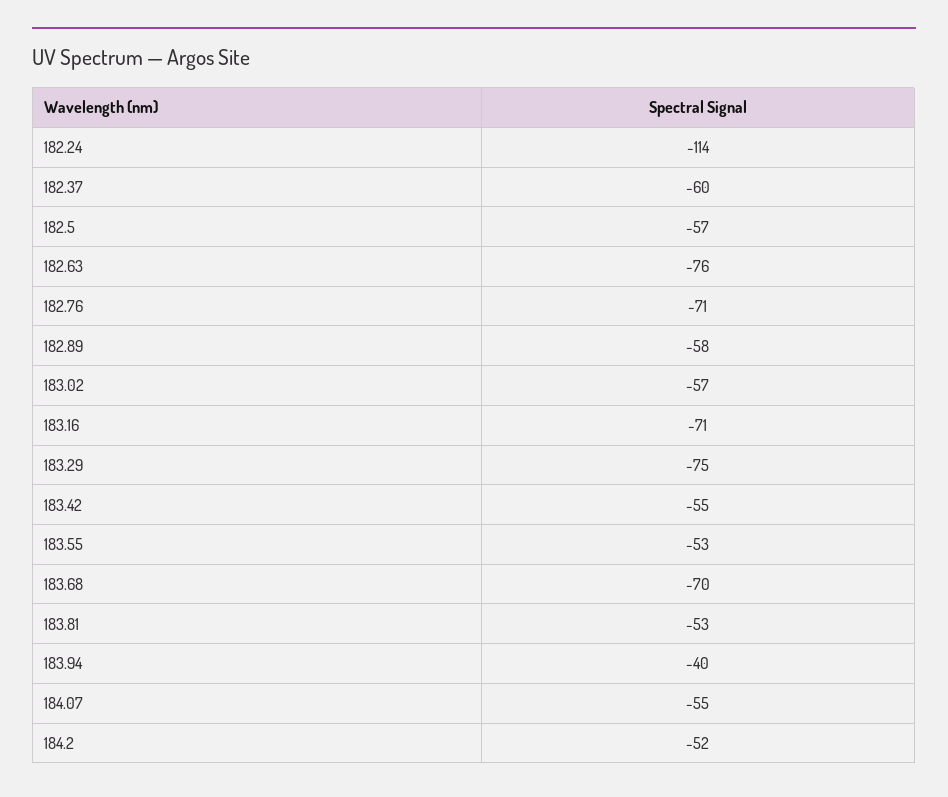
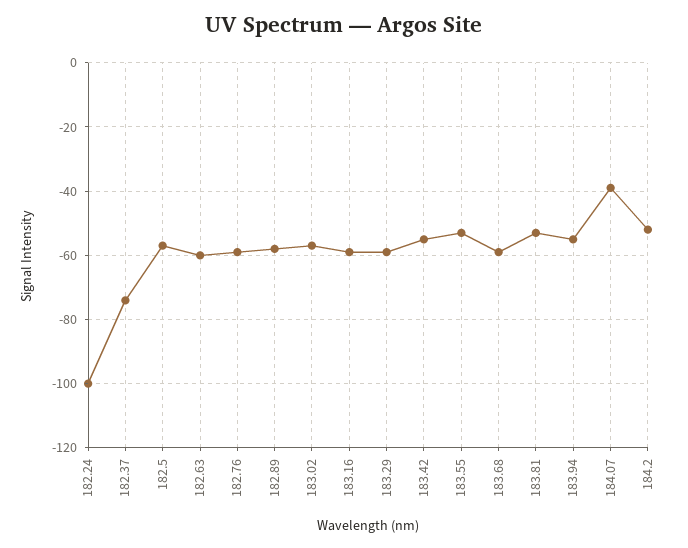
  {
-   "182.24": -114,
+   "182.24": -100,
-   "182.37": -60,
+   "182.37": -75,
    "182.5": -57,
-   "182.63": -76,
+   "182.63": -60,
-   "182.76": -71,
+   "182.76": -60,
    "182.89": -58,
    "183.02": -57,
-   "183.16": -71,
+   "183.16": -60,
-   "183.29": -75,
+   "183.29": -60,
    "183.42": -55,
    "183.55": -53,
-   "183.68": -70,
+   "183.68": -60,
    "183.81": -53,
-   "183.94": -40,
+   "183.94": -55,
-   "184.07": -55,
+   "184.07": -40,
    "184.2": -52
  }

